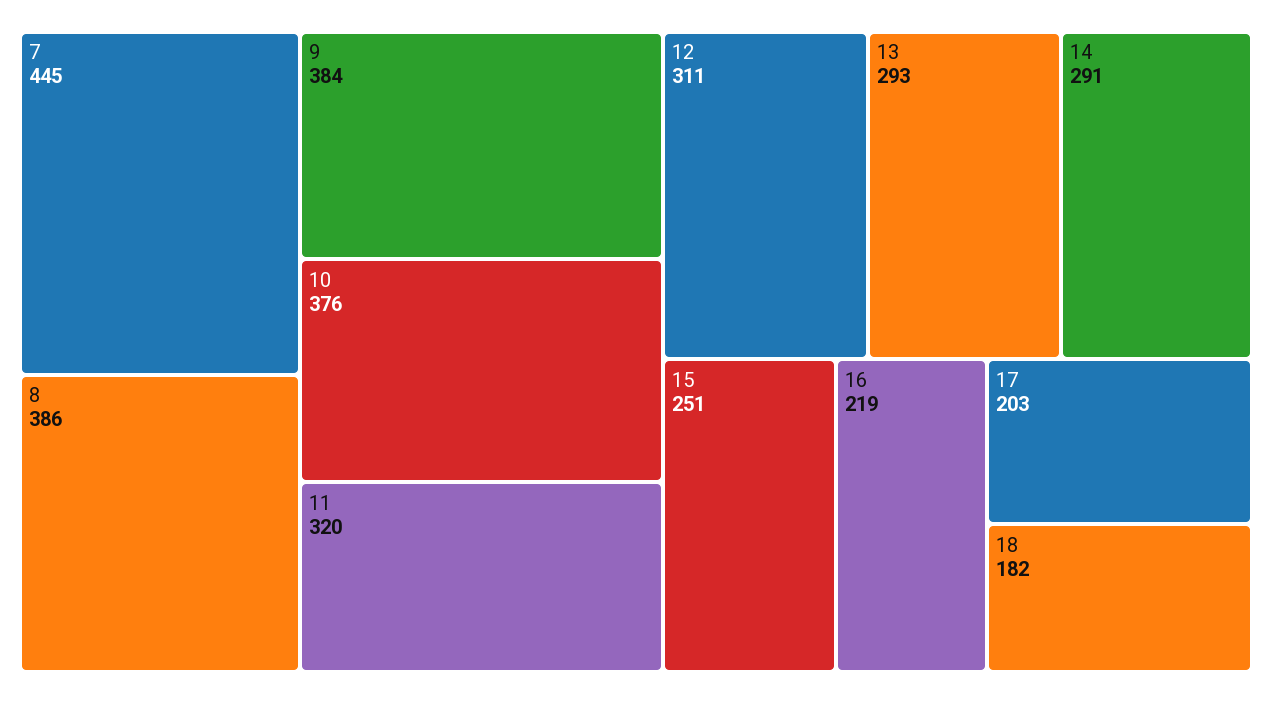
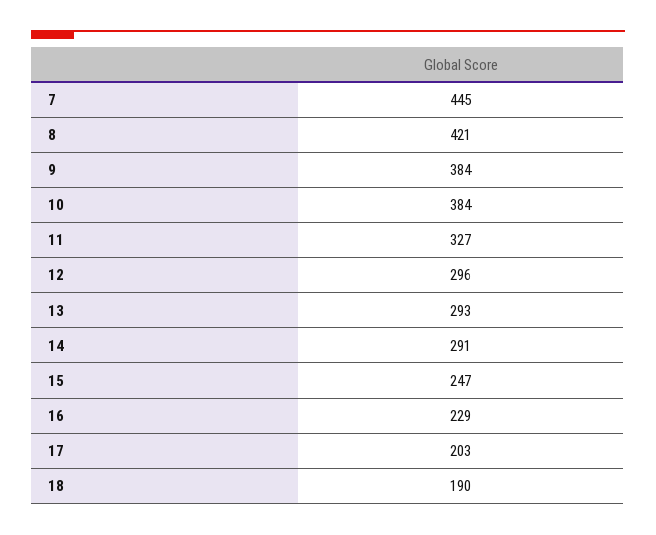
  {
    "7": 445,
-   "8": 386,
+   "8": 421,
    "9": 384,
-   "10": 376,
+   "10": 384,
-   "11": 320,
+   "11": 327,
-   "12": 311,
+   "12": 296,
    "13": 293,
    "14": 291,
-   "15": 251,
+   "15": 247,
-   "16": 219,
+   "16": 229,
    "17": 203,
-   "18": 182
+   "18": 190
  }

